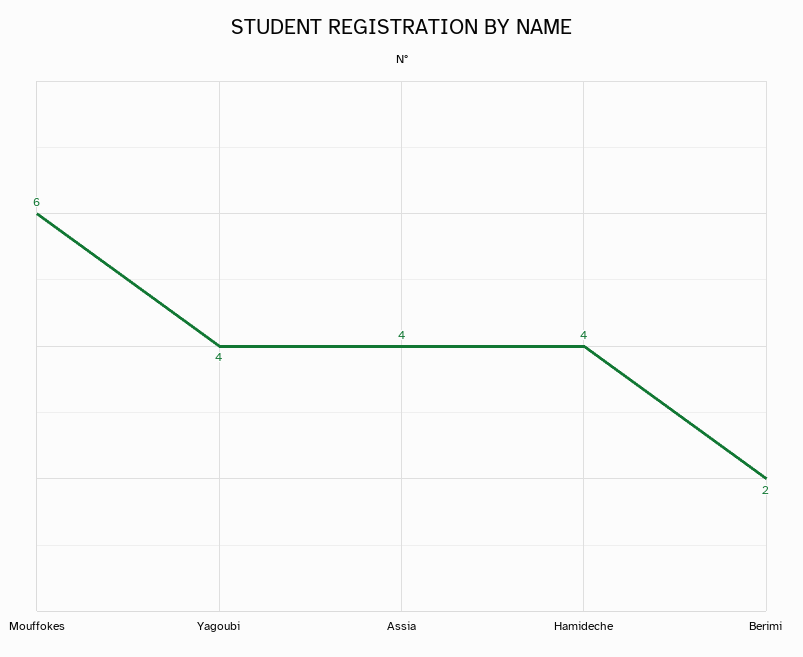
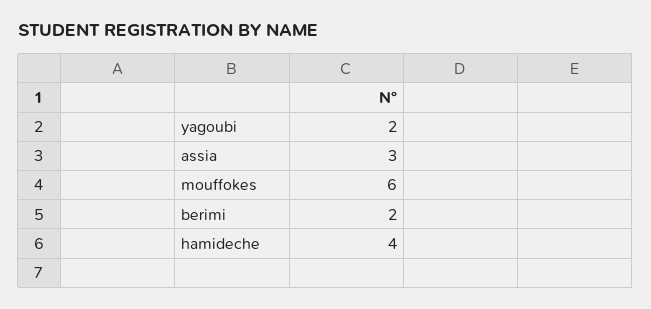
  {
    "Mouffokes": 6,
-   "Yagoubi": 4,
+   "Yagoubi": 2,
-   "Assia": 4,
+   "Assia": 3,
    "Hamideche": 4,
    "Berimi": 2
  }

